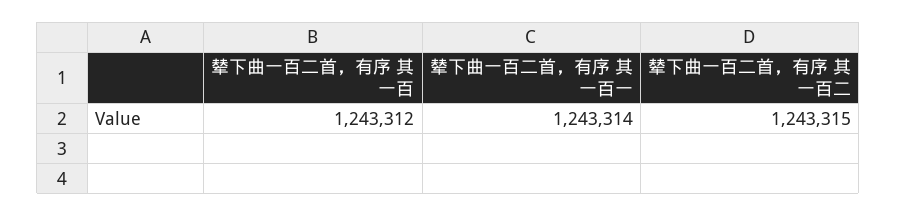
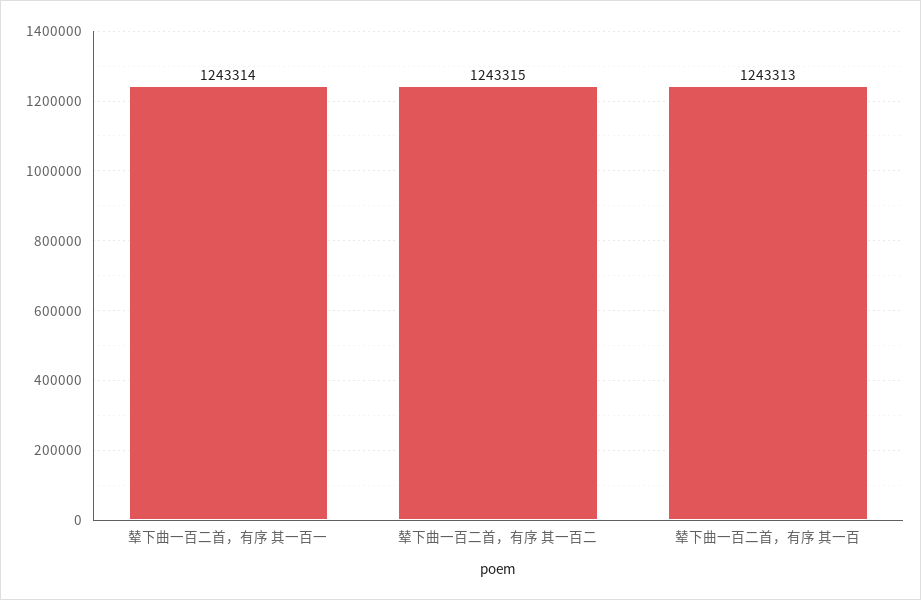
  {
-   "辇下曲一百二首，有序 其一百": 1243312,
+   "辇下曲一百二首，有序 其一百": 1243313,
    "辇下曲一百二首，有序 其一百一": 1243314,
    "辇下曲一百二首，有序 其一百二": 1243315
  }

